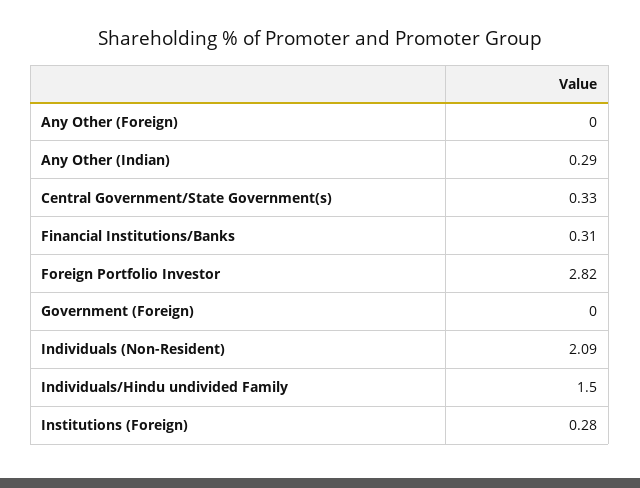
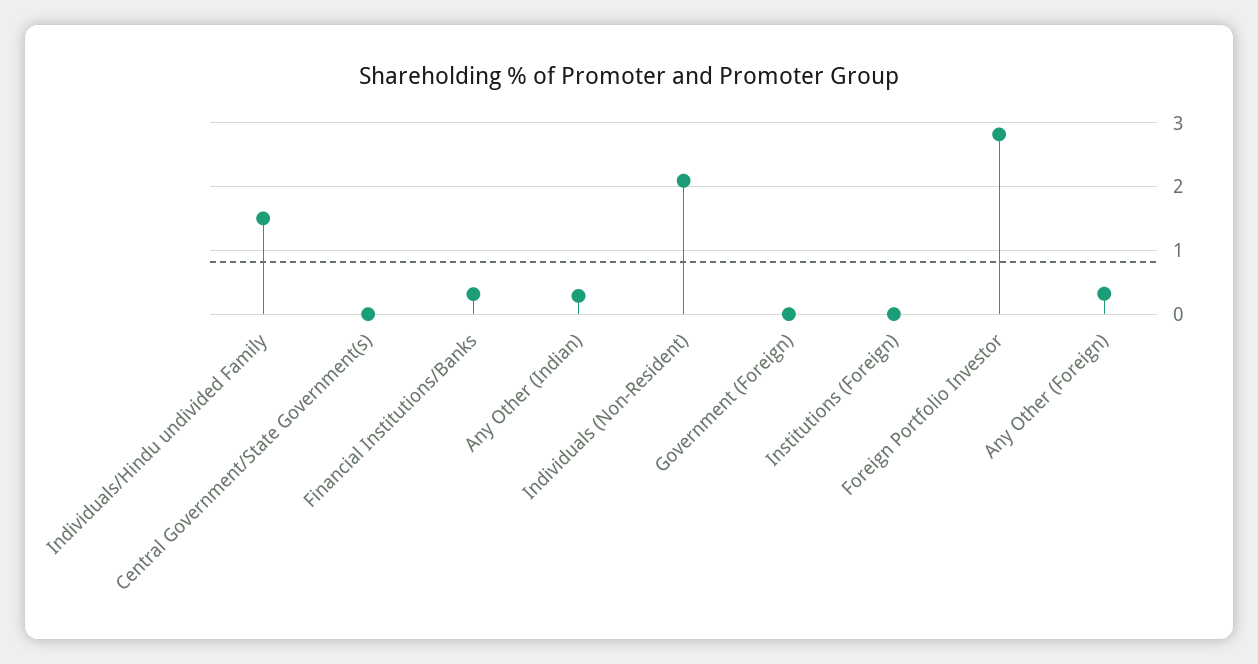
  {
-   "Any Other (Foreign)": 0,
+   "Any Other (Foreign)": 0.3,
    "Any Other (Indian)": 0.29,
-   "Central Government/State Government(s)": 0.33,
+   "Central Government/State Government(s)": 0,
    "Financial Institutions/Banks": 0.31,
    "Foreign Portfolio Investor": 2.82,
    "Government (Foreign)": 0,
    "Individuals (Non-Resident)": 2.09,
    "Individuals/Hindu undivided Family": 1.5,
-   "Institutions (Foreign)": 0.28
+   "Institutions (Foreign)": 0
  }

